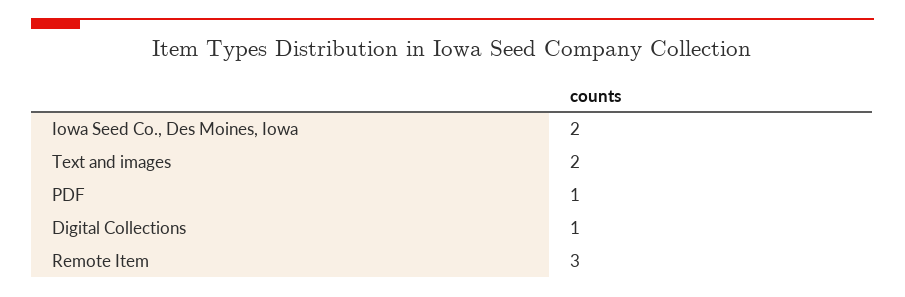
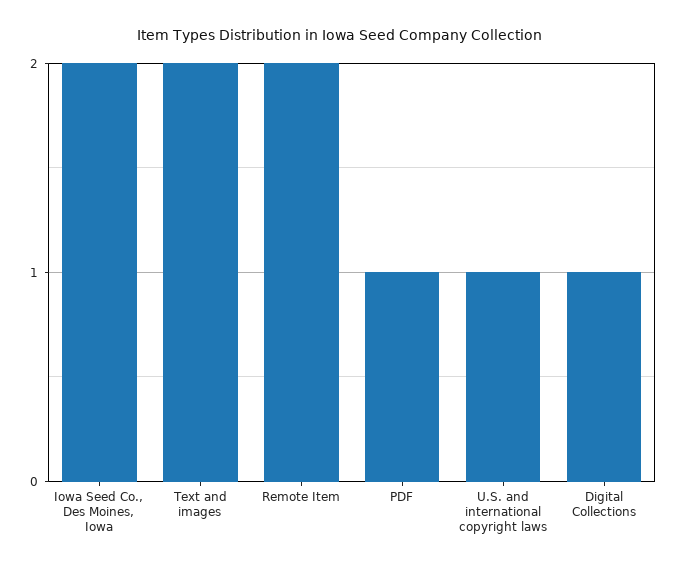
  {
    "Iowa Seed Co., Des Moines, Iowa": 2,
    "Text and images": 2,
    "PDF": 1,
    "Digital Collections": 1,
-   "Remote Item": 3
+   "Remote Item": 2,
+   "U.S. and international copyright laws": 1
  }

